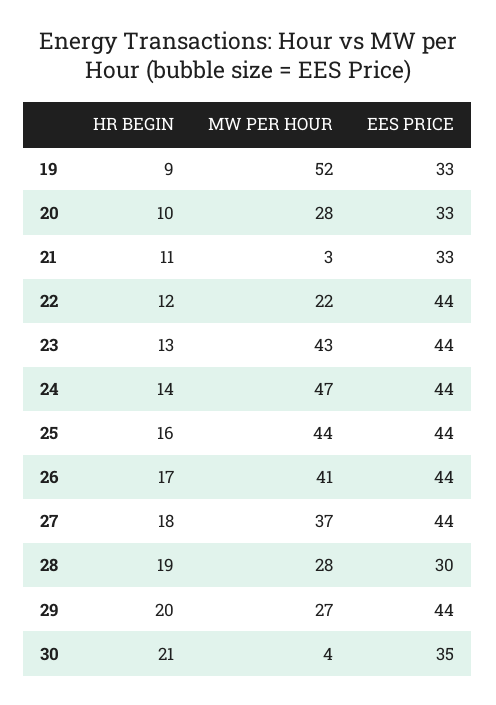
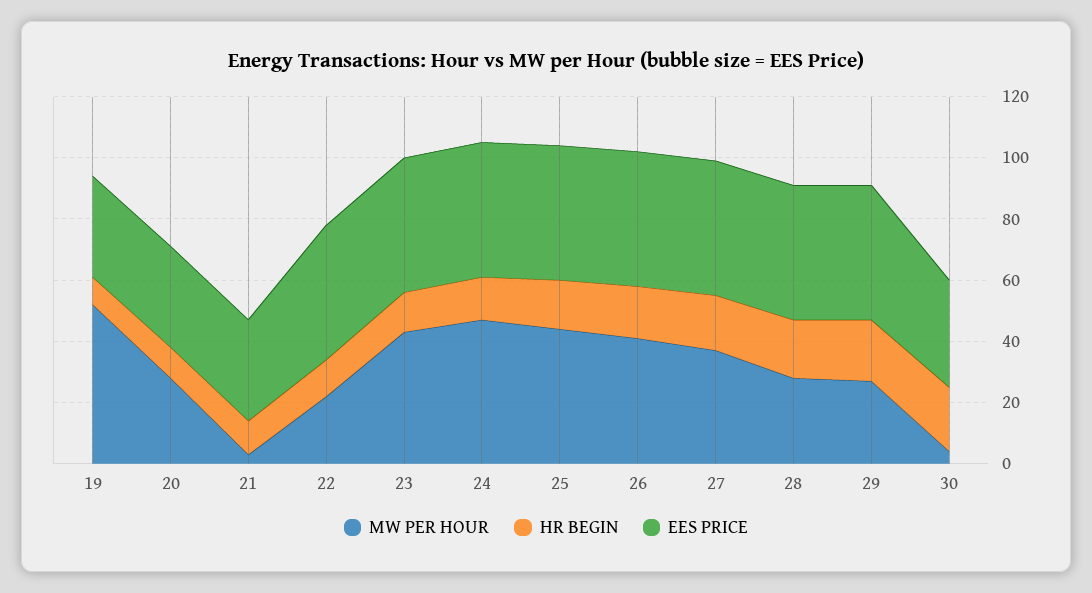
  {
    "HR BEGIN": {
      "19": 9,
      "20": 10,
      "21": 11,
      "22": 12,
      "23": 13,
      "24": 14,
      "25": 16,
      "26": 17,
      "27": 18,
      "28": 19,
      "29": 20,
      "30": 21
    },
    "MW PER HOUR": {
      "19": 52,
      "20": 28,
      "21": 3,
      "22": 22,
      "23": 43,
      "24": 47,
      "25": 44,
      "26": 41,
      "27": 37,
      "28": 28,
      "29": 27,
      "30": 4
    },
    "EES PRICE": {
      "19": 33,
      "20": 33,
      "21": 33,
      "22": 44,
      "23": 44,
      "24": 44,
      "25": 44,
      "26": 44,
      "27": 44,
-     "28": 30,
+     "28": 45,
      "29": 44,
      "30": 35
    }
  }

